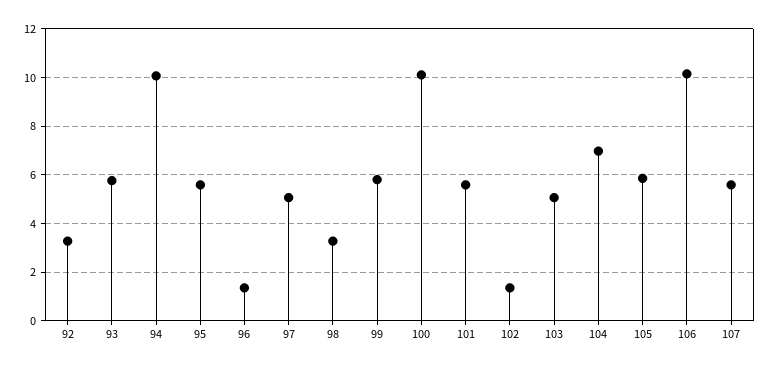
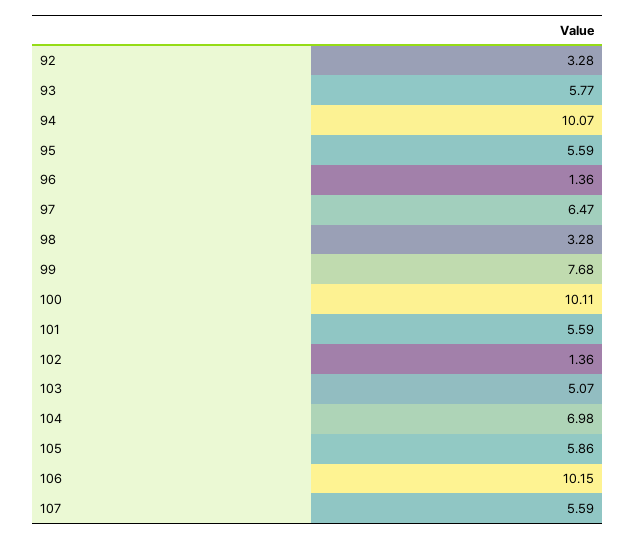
  {
    "92": 3.28,
    "93": 5.77,
    "94": 10.07,
    "95": 5.59,
    "96": 1.36,
-   "97": 5,
+   "97": 6.47,
    "98": 3.28,
-   "99": 5.75,
+   "99": 7.68,
    "100": 10.11,
    "101": 5.59,
    "102": 1.36,
    "103": 5.07,
    "104": 6.98,
    "105": 5.86,
    "106": 10.15,
    "107": 5.59
  }

